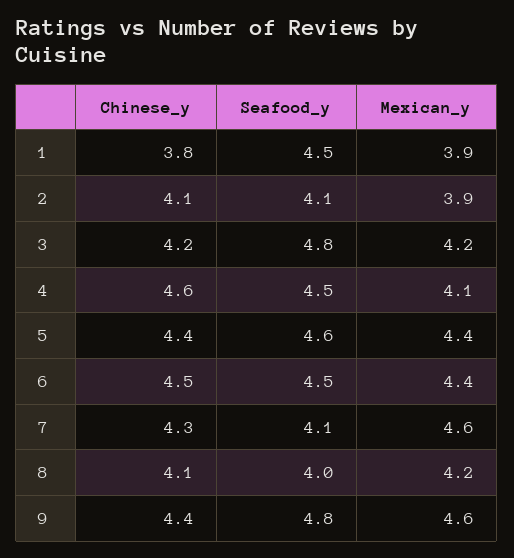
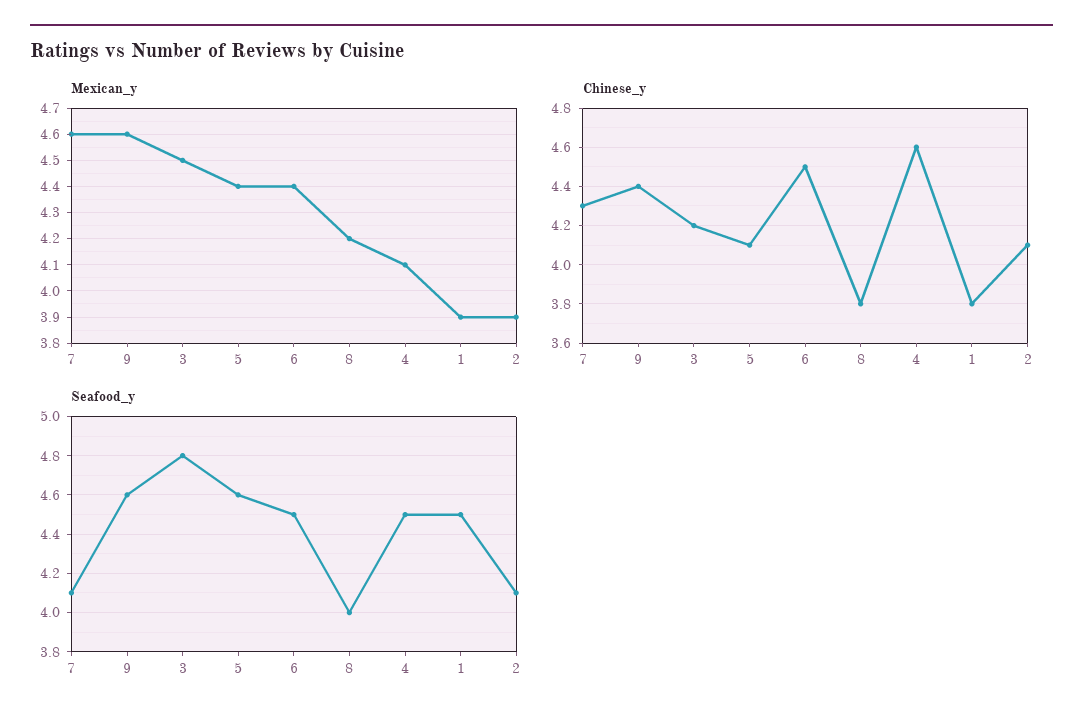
  {
    "Chinese_y": {
      "1": 3.8,
      "2": 4.1,
      "3": 4.2,
      "4": 4.6,
-     "5": 4.4,
+     "5": 4.1,
      "6": 4.5,
      "7": 4.3,
-     "8": 4.1,
+     "8": 3.8,
      "9": 4.4
    },
    "Seafood_y": {
      "1": 4.5,
      "2": 4.1,
      "3": 4.8,
      "4": 4.5,
      "5": 4.6,
      "6": 4.5,
      "7": 4.1,
      "8": 4,
-     "9": 4.8
+     "9": 4.6
    },
    "Mexican_y": {
      "1": 3.9,
      "2": 3.9,
-     "3": 4.2,
+     "3": 4.5,
      "4": 4.1,
      "5": 4.4,
      "6": 4.4,
      "7": 4.6,
      "8": 4.2,
      "9": 4.6
    }
  }

